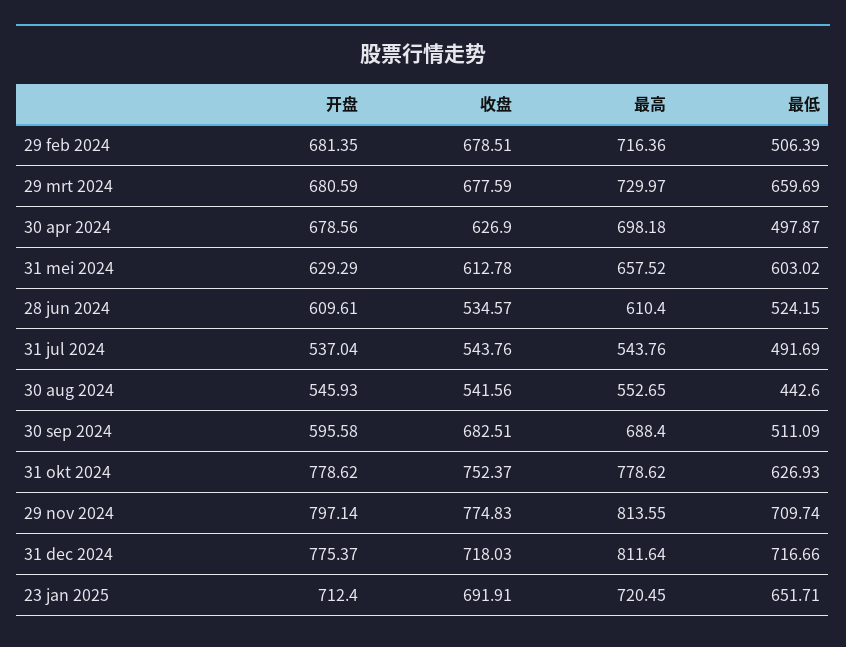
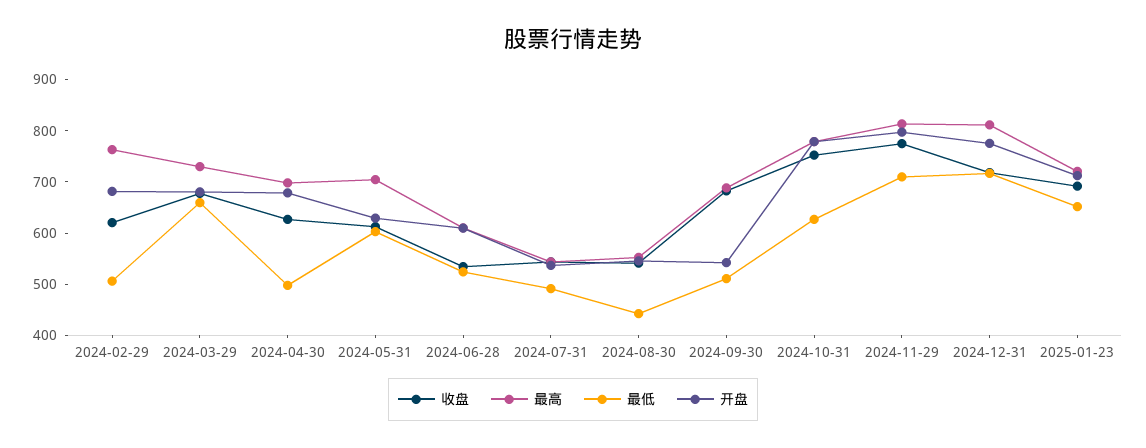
  {
    "开盘": {
      "29 feb 2024": 681.35,
      "29 mrt 2024": 680.59,
      "30 apr 2024": 678.56,
      "31 mei 2024": 629.29,
      "28 jun 2024": 609.61,
      "31 jul 2024": 537.04,
      "30 aug 2024": 545.93,
-     "30 sep 2024": 595.58,
+     "30 sep 2024": 540,
      "31 okt 2024": 778.62,
      "29 nov 2024": 797.14,
      "31 dec 2024": 775.37,
      "23 jan 2025": 712.4
    },
    "收盘": {
-     "29 feb 2024": 678.51,
+     "29 feb 2024": 620,
      "29 mrt 2024": 677.59,
      "30 apr 2024": 626.9,
      "31 mei 2024": 612.78,
      "28 jun 2024": 534.57,
      "31 jul 2024": 543.76,
      "30 aug 2024": 541.56,
      "30 sep 2024": 682.51,
      "31 okt 2024": 752.37,
      "29 nov 2024": 774.83,
      "31 dec 2024": 718.03,
      "23 jan 2025": 691.91
    },
    "最高": {
-     "29 feb 2024": 716.36,
+     "29 feb 2024": 760,
      "29 mrt 2024": 729.97,
      "30 apr 2024": 698.18,
-     "31 mei 2024": 657.52,
+     "31 mei 2024": 700,
      "28 jun 2024": 610.4,
      "31 jul 2024": 543.76,
      "30 aug 2024": 552.65,
      "30 sep 2024": 688.4,
      "31 okt 2024": 778.62,
      "29 nov 2024": 813.55,
      "31 dec 2024": 811.64,
      "23 jan 2025": 720.45
    },
    "最低": {
      "29 feb 2024": 506.39,
      "29 mrt 2024": 659.69,
      "30 apr 2024": 497.87,
      "31 mei 2024": 603.02,
      "28 jun 2024": 524.15,
      "31 jul 2024": 491.69,
      "30 aug 2024": 442.6,
      "30 sep 2024": 511.09,
      "31 okt 2024": 626.93,
      "29 nov 2024": 709.74,
      "31 dec 2024": 716.66,
      "23 jan 2025": 651.71
    }
  }

